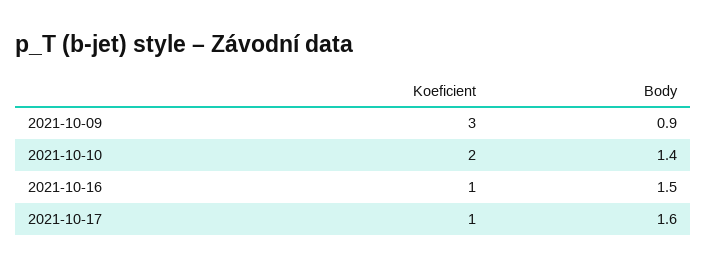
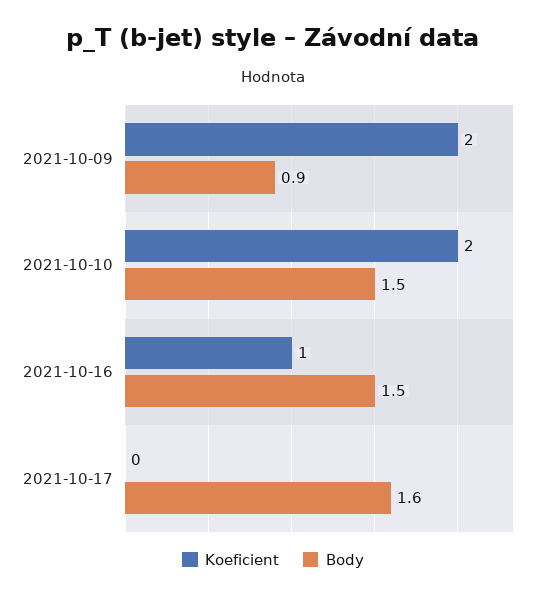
  {
    "Koeficient": {
-     "2021-10-09": 3,
+     "2021-10-09": 2,
      "2021-10-10": 2,
      "2021-10-16": 1,
-     "2021-10-17": 1
+     "2021-10-17": 0
    },
    "Body": {
      "2021-10-09": 0.9,
-     "2021-10-10": 1.4,
+     "2021-10-10": 1.5,
      "2021-10-16": 1.5,
      "2021-10-17": 1.6
    }
  }

